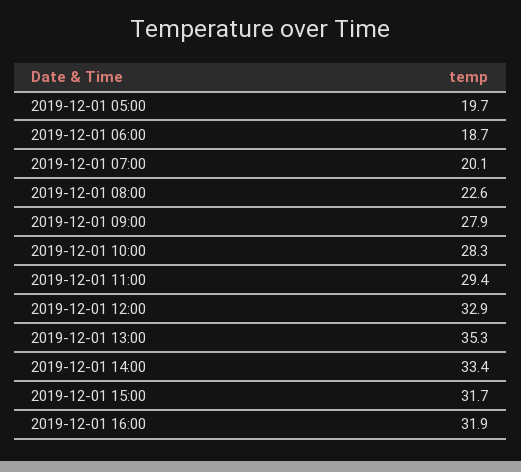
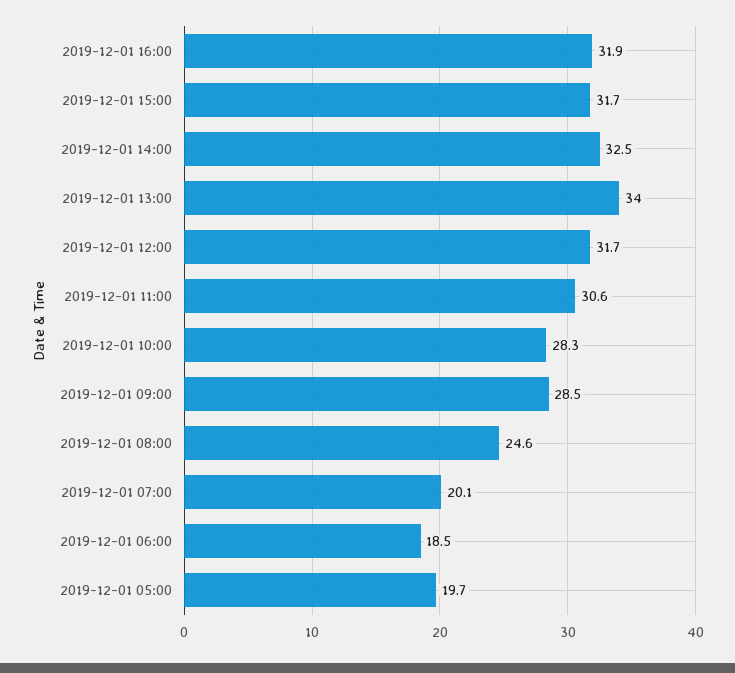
  {
    "2019-12-01 05:00": 19.7,
-   "2019-12-01 06:00": 18.7,
+   "2019-12-01 06:00": 18.5,
    "2019-12-01 07:00": 20.1,
-   "2019-12-01 08:00": 22.6,
+   "2019-12-01 08:00": 24.6,
-   "2019-12-01 09:00": 27.9,
+   "2019-12-01 09:00": 28.5,
    "2019-12-01 10:00": 28.3,
-   "2019-12-01 11:00": 29.4,
+   "2019-12-01 11:00": 30.6,
-   "2019-12-01 12:00": 32.9,
+   "2019-12-01 12:00": 31.7,
-   "2019-12-01 13:00": 35.3,
+   "2019-12-01 13:00": 34,
-   "2019-12-01 14:00": 33.4,
+   "2019-12-01 14:00": 32.5,
    "2019-12-01 15:00": 31.7,
    "2019-12-01 16:00": 31.9
  }

